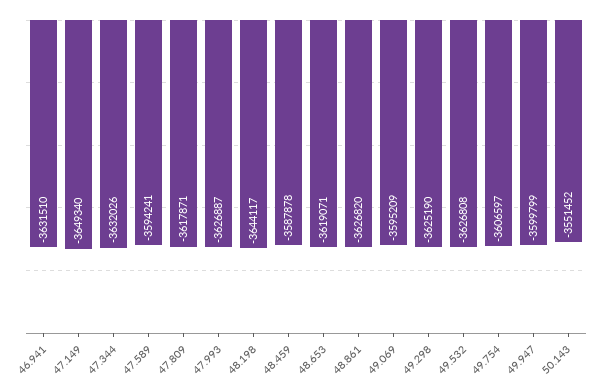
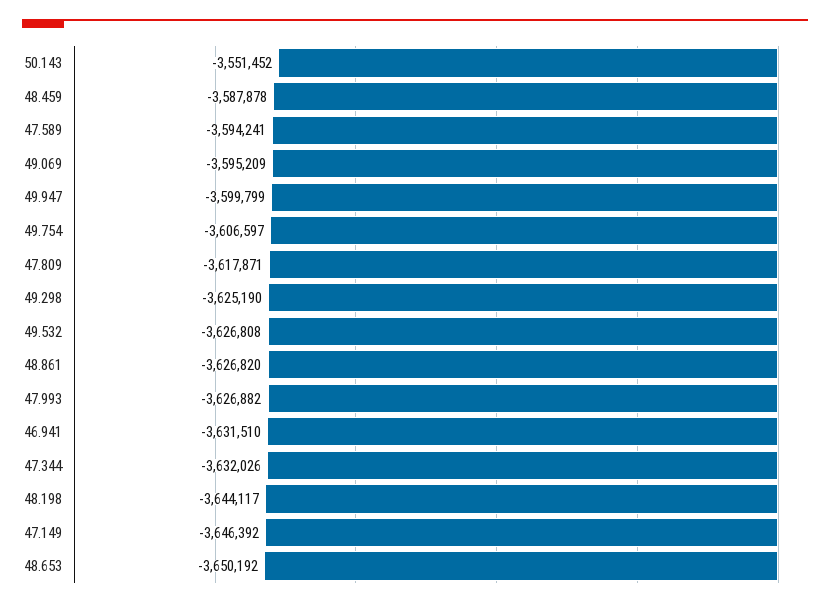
  {
    "46.941": -3631510,
-   "47.149": -3649340,
+   "47.149": -3646392,
    "47.344": -3632026,
    "47.589": -3594241,
    "47.809": -3617871,
-   "47.993": -3626887,
+   "47.993": -3626882,
    "48.198": -3644117,
    "48.459": -3587878,
-   "48.653": -3619071,
+   "48.653": -3650192,
    "48.861": -3626820,
    "49.069": -3595209,
    "49.298": -3625190,
    "49.532": -3626808,
    "49.754": -3606597,
    "49.947": -3599799,
    "50.143": -3551452
  }

